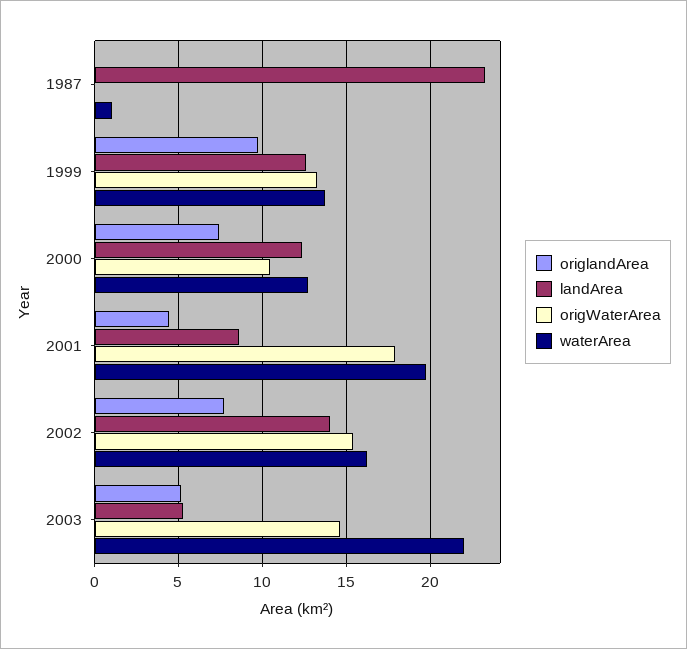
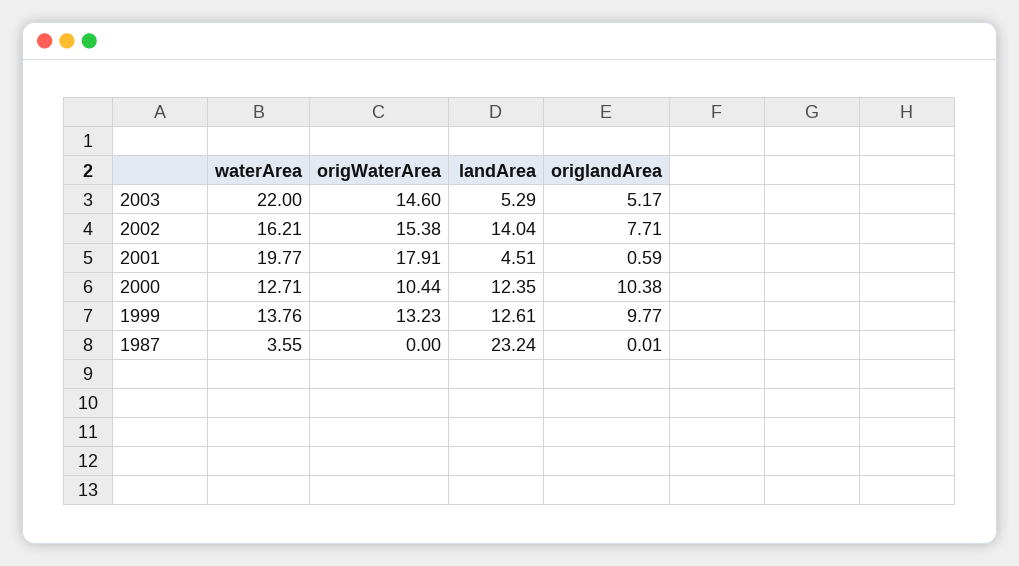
  {
    "origlandArea": {
      "1987": 0.01,
      "1999": 9.77,
-     "2000": 7.5,
+     "2000": 10.38,
-     "2001": 4.5,
+     "2001": 0.59,
      "2002": 7.71,
      "2003": 5.17
    },
    "landArea": {
      "1987": 23.24,
      "1999": 12.61,
      "2000": 12.35,
-     "2001": 8.5,
+     "2001": 4.51,
      "2002": 14.04,
      "2003": 5.29
    },
    "origWaterArea": {
      "1987": 0,
      "1999": 13.23,
      "2000": 10.44,
      "2001": 17.91,
      "2002": 15.38,
      "2003": 14.6
    },
    "waterArea": {
-     "1987": 1,
+     "1987": 3.55,
      "1999": 13.76,
      "2000": 12.71,
      "2001": 19.77,
      "2002": 16.21,
      "2003": 22
    }
  }

